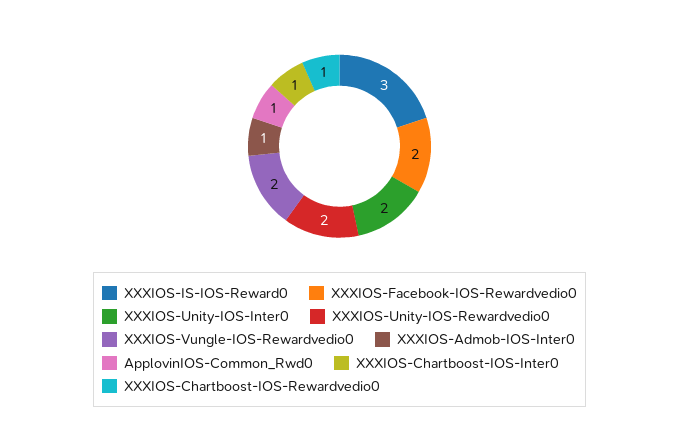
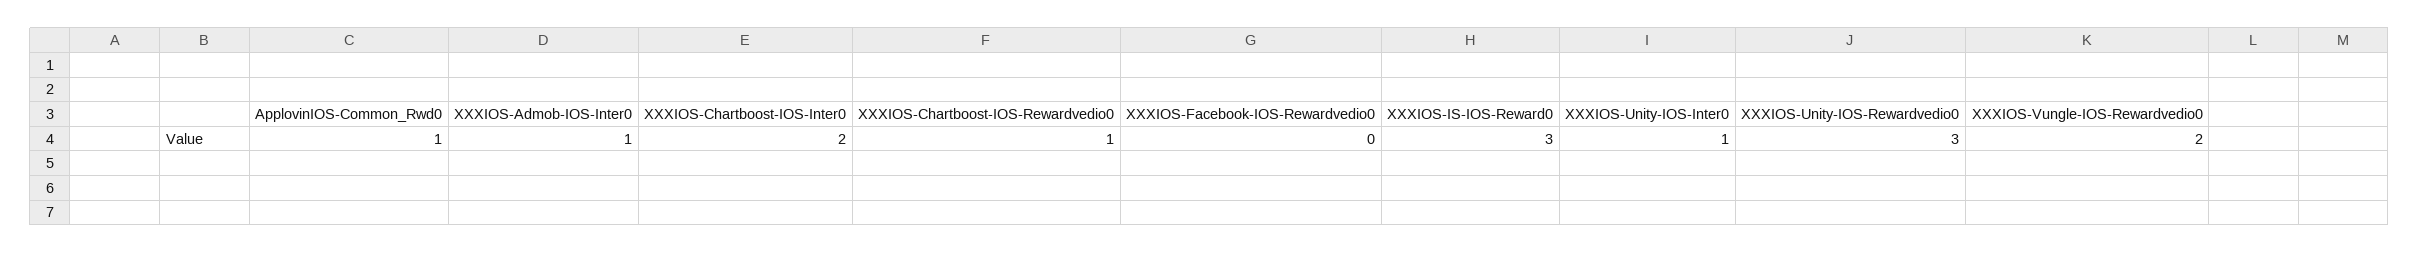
  {
    "XXXIOS-IS-IOS-Reward0": 3,
-   "XXXIOS-Facebook-IOS-Rewardvedio0": 2,
+   "XXXIOS-Facebook-IOS-Rewardvedio0": 0,
-   "XXXIOS-Unity-IOS-Inter0": 2,
+   "XXXIOS-Unity-IOS-Inter0": 1,
-   "XXXIOS-Unity-IOS-Rewardvedio0": 2,
+   "XXXIOS-Unity-IOS-Rewardvedio0": 3,
    "XXXIOS-Vungle-IOS-Rewardvedio0": 2,
    "XXXIOS-Admob-IOS-Inter0": 1,
    "ApplovinIOS-Common_Rwd0": 1,
-   "XXXIOS-Chartboost-IOS-Inter0": 1,
+   "XXXIOS-Chartboost-IOS-Inter0": 2,
    "XXXIOS-Chartboost-IOS-Rewardvedio0": 1
  }

